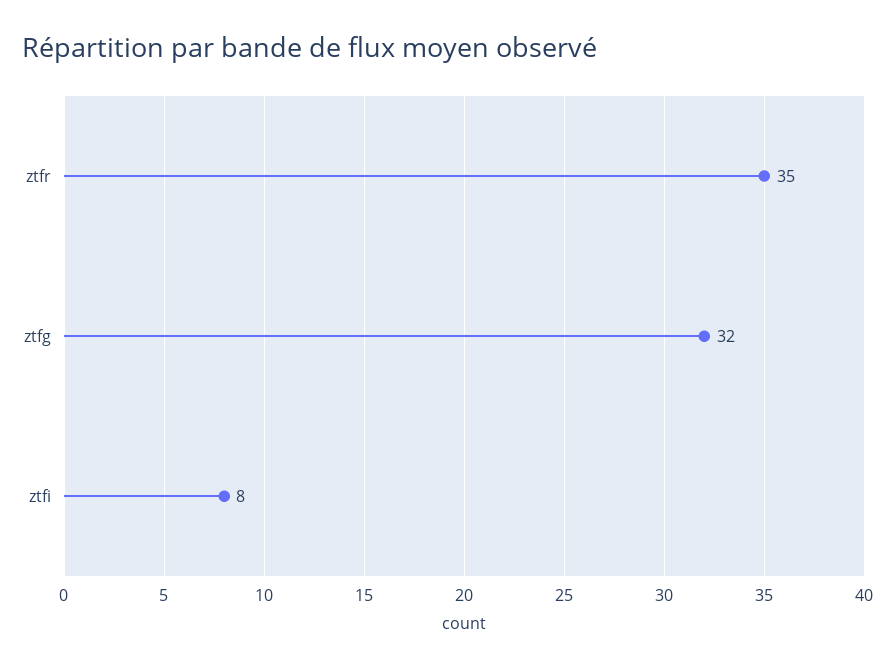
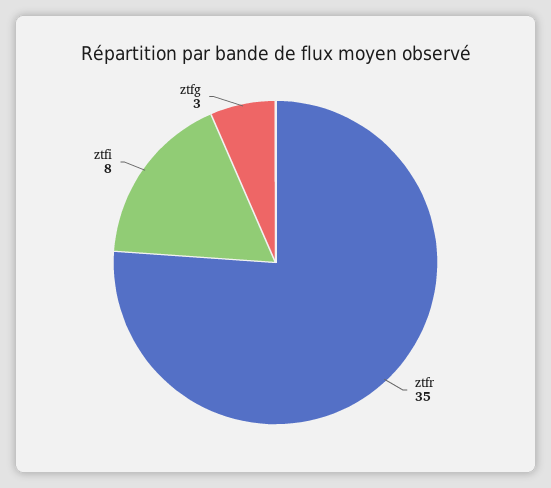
  {
    "ztfr": 35,
-   "ztfg": 32,
+   "ztfg": 3,
    "ztfi": 8
  }

